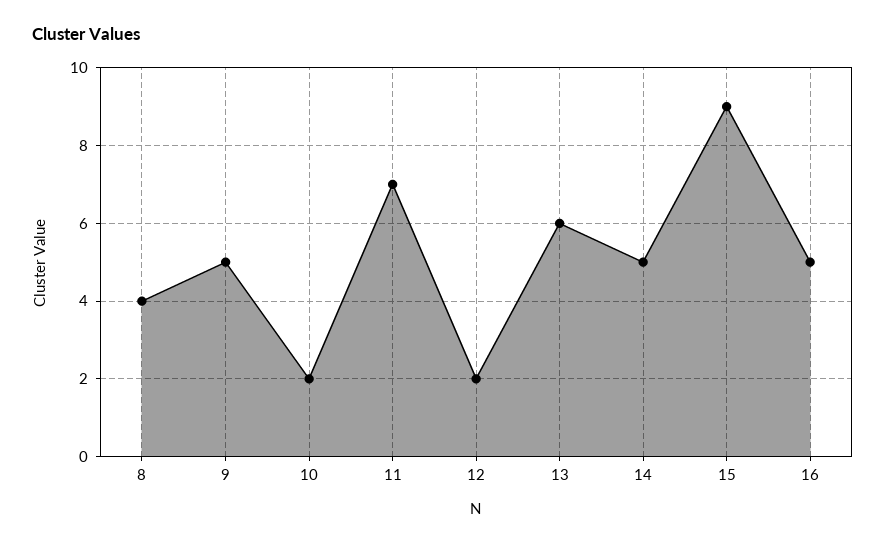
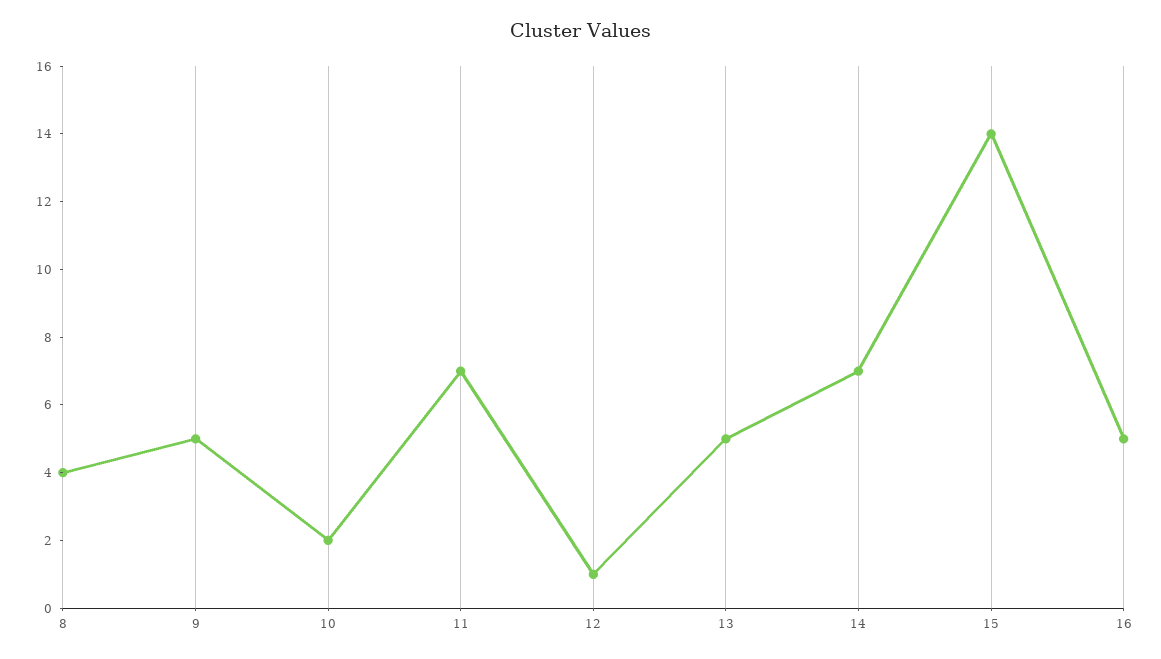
  {
    "8": 4,
    "9": 5,
    "10": 2,
    "11": 7,
-   "12": 2,
+   "12": 1,
-   "13": 6,
+   "13": 5,
-   "14": 5,
+   "14": 7,
-   "15": 9,
+   "15": 14,
    "16": 5
  }

